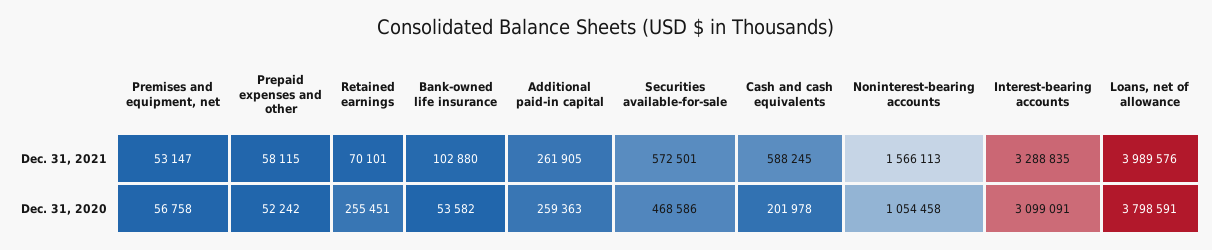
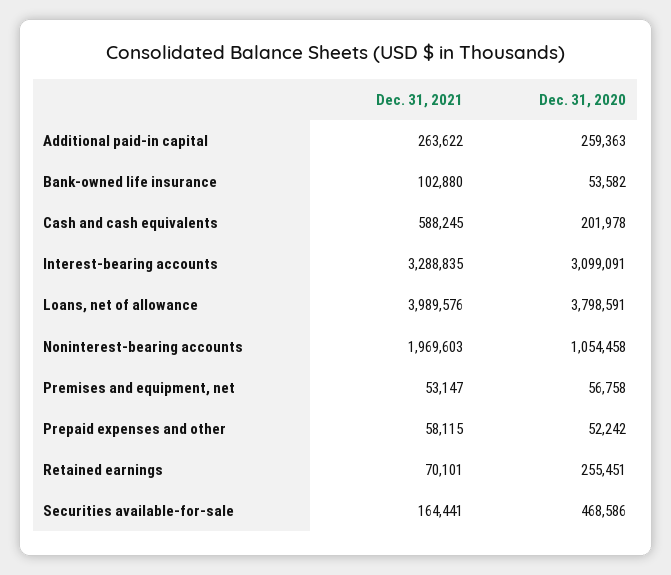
  {
    "Premises and equipment, net": {
      "Dec. 31, 2021": 53147,
      "Dec. 31, 2020": 56758
    },
    "Prepaid expenses and other": {
      "Dec. 31, 2021": 58115,
      "Dec. 31, 2020": 52242
    },
    "Retained earnings": {
      "Dec. 31, 2021": 70101,
      "Dec. 31, 2020": 255451
    },
    "Bank-owned life insurance": {
      "Dec. 31, 2021": 102880,
      "Dec. 31, 2020": 53582
    },
    "Additional paid-in capital": {
-     "Dec. 31, 2021": 261905,
+     "Dec. 31, 2021": 263622,
      "Dec. 31, 2020": 259363
    },
    "Securities available-for-sale": {
-     "Dec. 31, 2021": 572501,
+     "Dec. 31, 2021": 164441,
      "Dec. 31, 2020": 468586
    },
    "Cash and cash equivalents": {
      "Dec. 31, 2021": 588245,
      "Dec. 31, 2020": 201978
    },
    "Noninterest-bearing accounts": {
-     "Dec. 31, 2021": 1566113,
+     "Dec. 31, 2021": 1969603,
      "Dec. 31, 2020": 1054458
    },
    "Interest-bearing accounts": {
      "Dec. 31, 2021": 3288835,
      "Dec. 31, 2020": 3099091
    },
    "Loans, net of allowance": {
      "Dec. 31, 2021": 3989576,
      "Dec. 31, 2020": 3798591
    }
  }

